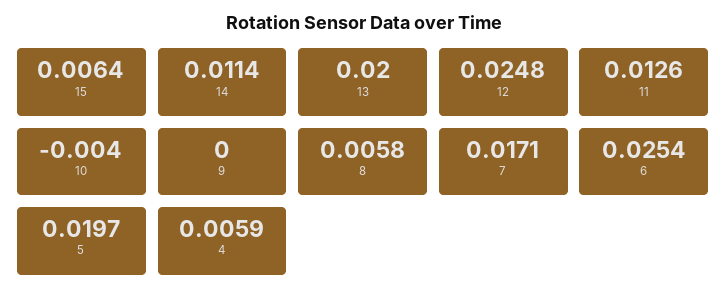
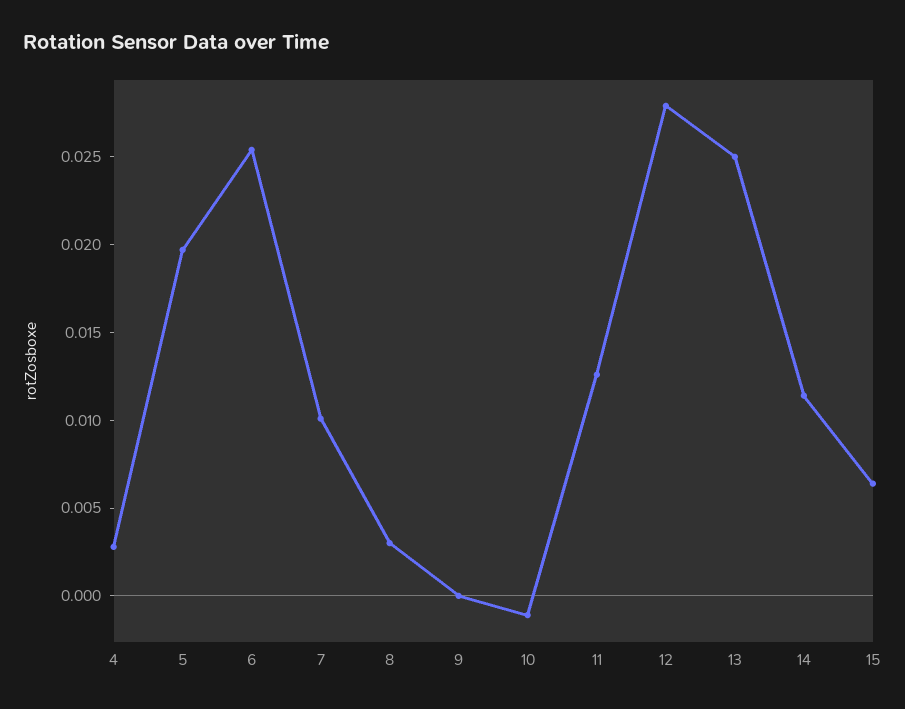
  {
    "15": 0.0064,
    "14": 0.0114,
-   "13": 0.02,
+   "13": 0.025,
-   "12": 0.0248,
+   "12": 0.028,
    "11": 0.0126,
-   "10": -0.004,
+   "10": -0.001,
    "9": 0,
-   "8": 0.0058,
+   "8": 0.003,
-   "7": 0.0171,
+   "7": 0.01,
    "6": 0.0254,
    "5": 0.0197,
-   "4": 0.0059
+   "4": 0.003
  }

